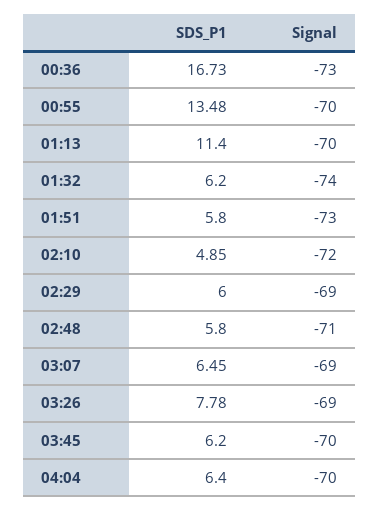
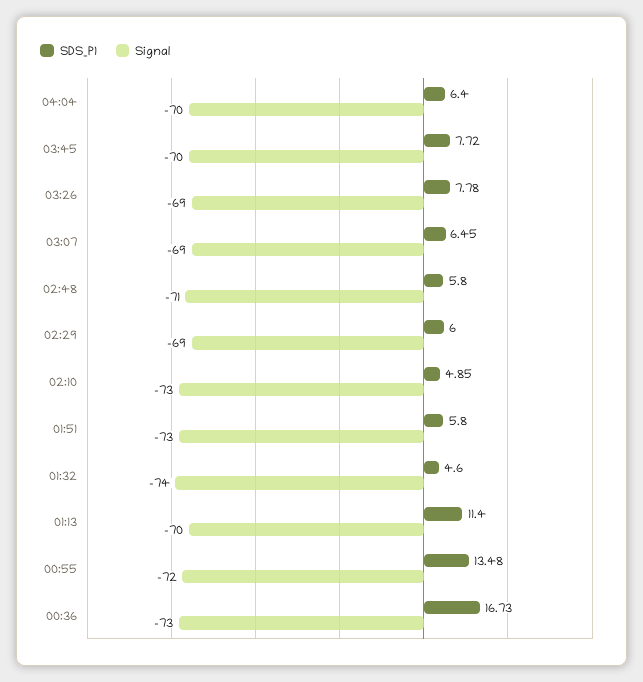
  {
    "SDS_P1": {
      "00:36": 16.73,
      "00:55": 13.48,
      "01:13": 11.4,
-     "01:32": 6.2,
+     "01:32": 4.6,
      "01:51": 5.8,
      "02:10": 4.85,
      "02:29": 6,
      "02:48": 5.8,
      "03:07": 6.45,
      "03:26": 7.78,
-     "03:45": 6.2,
+     "03:45": 7.72,
      "04:04": 6.4
    },
    "Signal": {
      "00:36": -73,
-     "00:55": -70,
+     "00:55": -72,
      "01:13": -70,
      "01:32": -74,
      "01:51": -73,
-     "02:10": -72,
+     "02:10": -73,
      "02:29": -69,
      "02:48": -71,
      "03:07": -69,
      "03:26": -69,
      "03:45": -70,
      "04:04": -70
    }
  }

